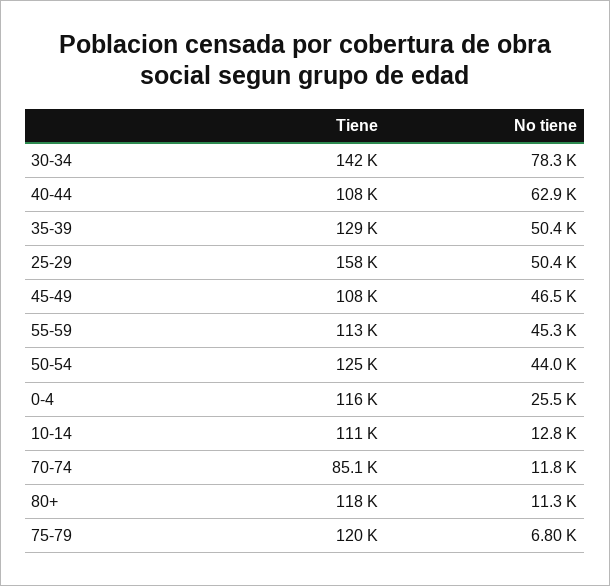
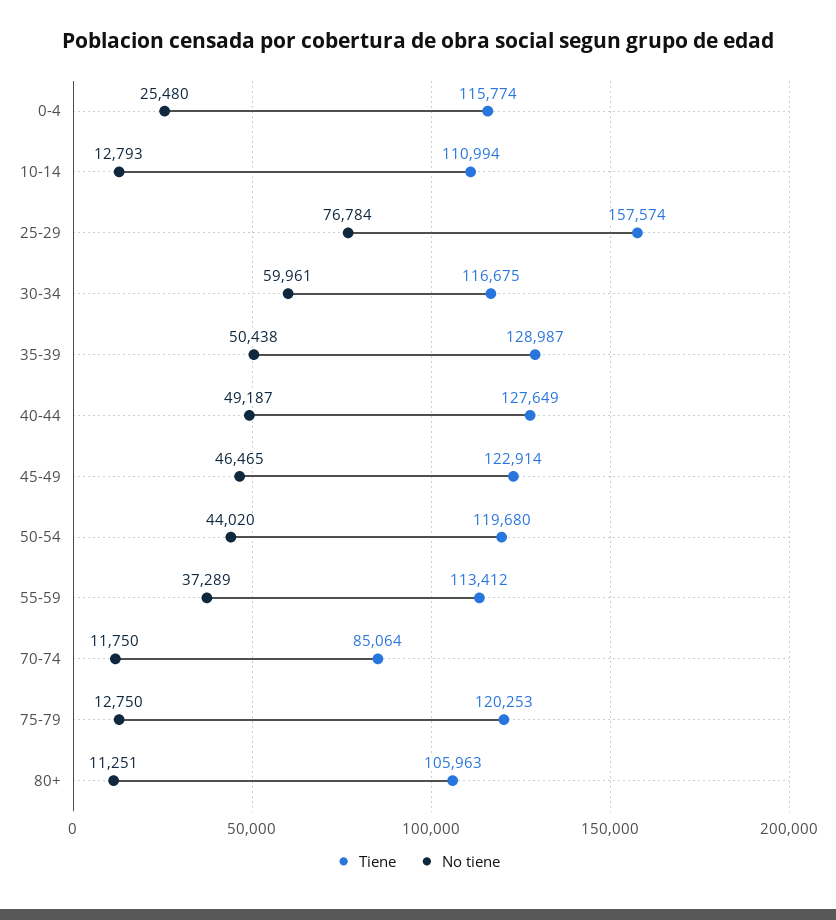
  {
    "Tiene": {
-     "30-34": 142000,
+     "30-34": 116675,
-     "40-44": 108000,
+     "40-44": 127649,
      "35-39": 128987,
      "25-29": 157574,
-     "45-49": 108000,
+     "45-49": 122914,
      "55-59": 113412,
-     "50-54": 125000,
+     "50-54": 119680,
      "0-4": 115774,
      "10-14": 110994,
      "70-74": 85064,
-     "80+": 118000,
+     "80+": 105963,
      "75-79": 120253
    },
    "No tiene": {
-     "30-34": 78300,
+     "30-34": 59961,
-     "40-44": 62900,
+     "40-44": 49187,
      "35-39": 50438,
-     "25-29": 50400,
+     "25-29": 76784,
      "45-49": 46465,
-     "55-59": 45300,
+     "55-59": 37289,
      "50-54": 44020,
      "0-4": 25480,
      "10-14": 12793,
      "70-74": 11750,
      "80+": 11251,
-     "75-79": 6800
+     "75-79": 12750
    }
  }

